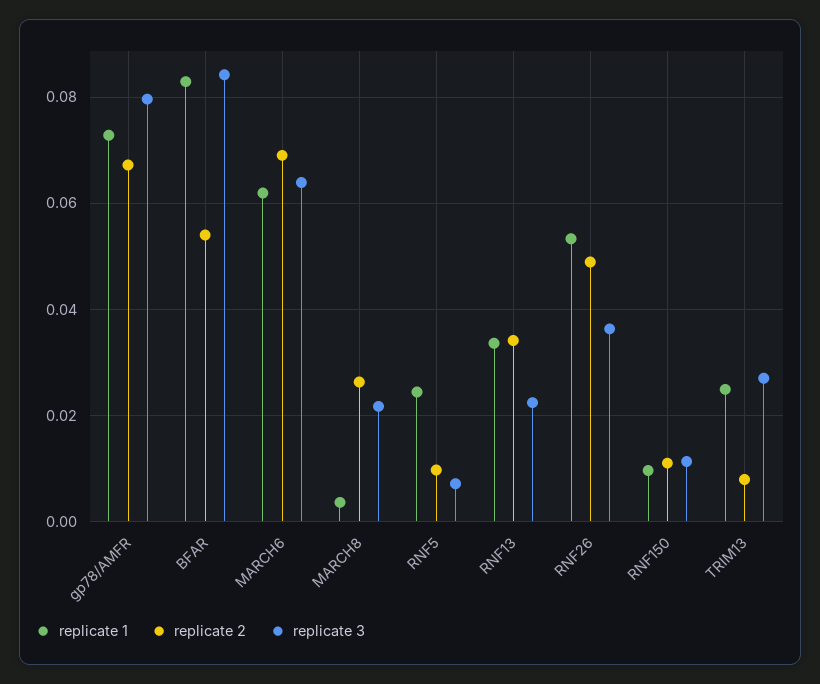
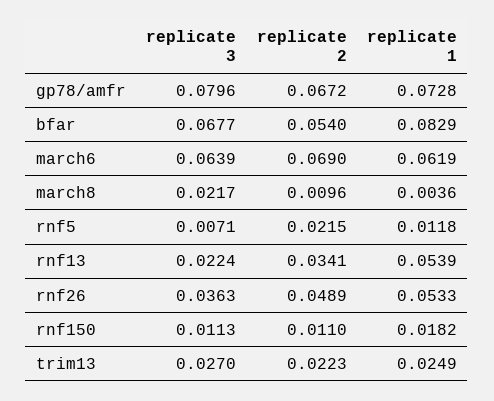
  {
    "replicate 1": {
      "gp78/AMFR": 0.0728,
      "BFAR": 0.0829,
      "MARCH6": 0.0619,
      "MARCH8": 0.0036,
-     "RNF5": 0.024,
+     "RNF5": 0.0118,
-     "RNF13": 0.034,
+     "RNF13": 0.0539,
      "RNF26": 0.0533,
-     "RNF150": 0.01,
+     "RNF150": 0.0182,
      "TRIM13": 0.0249
    },
    "replicate 2": {
      "gp78/AMFR": 0.0672,
      "BFAR": 0.054,
      "MARCH6": 0.069,
-     "MARCH8": 0.026,
+     "MARCH8": 0.0096,
-     "RNF5": 0.01,
+     "RNF5": 0.0215,
      "RNF13": 0.0341,
      "RNF26": 0.0489,
      "RNF150": 0.011,
-     "TRIM13": 0.008
+     "TRIM13": 0.0223
    },
    "replicate 3": {
      "gp78/AMFR": 0.0796,
-     "BFAR": 0.084,
+     "BFAR": 0.0677,
      "MARCH6": 0.0639,
      "MARCH8": 0.0217,
      "RNF5": 0.0071,
      "RNF13": 0.0224,
      "RNF26": 0.0363,
      "RNF150": 0.0113,
      "TRIM13": 0.027
    }
  }

